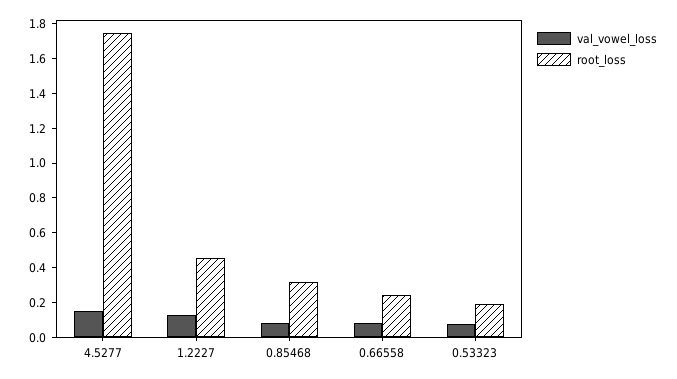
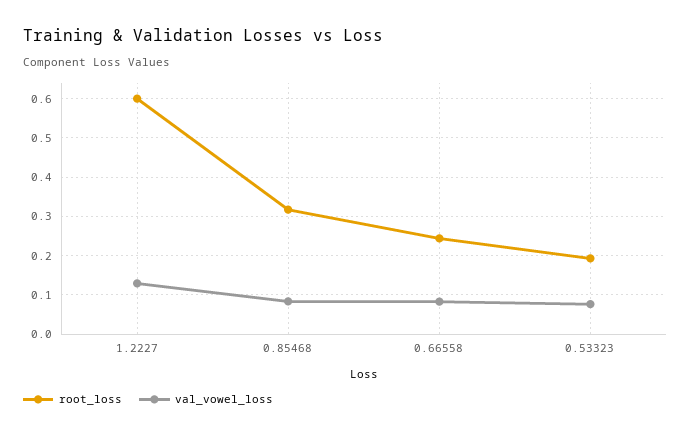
  {
    "val_vowel_loss": {
-     "4.5277": 0.15,
      "1.2227": 0.12,
      "0.85468": 0.08,
      "0.66558": 0.08,
      "0.53323": 0.08
    },
    "root_loss": {
-     "4.5277": 1.75,
-     "1.2227": 0.45,
+     "1.2227": 0.6,
      "0.85468": 0.32,
      "0.66558": 0.24,
      "0.53323": 0.2
    }
  }

